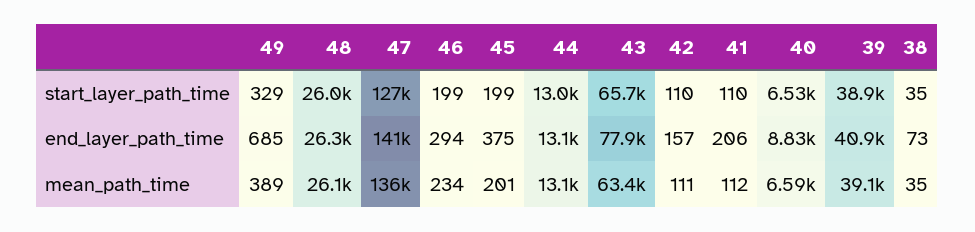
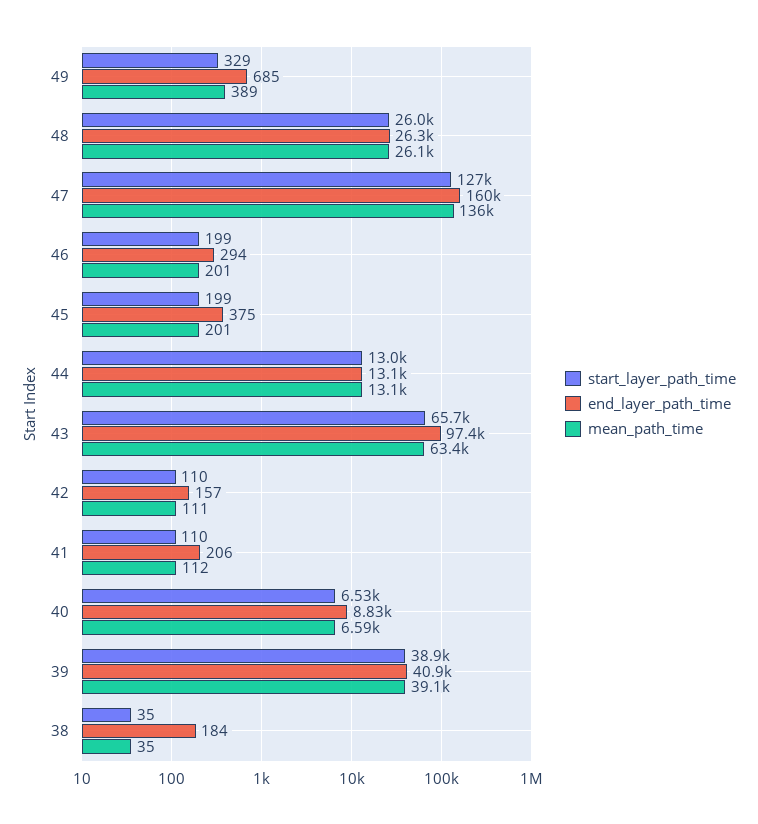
  {
    "start_layer_path_time": {
      "49": 329,
      "48": 26000,
      "47": 127000,
      "46": 199,
      "45": 199,
      "44": 13000,
      "43": 65700,
      "42": 110,
      "41": 110,
      "40": 6530,
      "39": 38900,
      "38": 35
    },
    "end_layer_path_time": {
      "49": 685,
      "48": 26300,
-     "47": 141000,
+     "47": 160000,
      "46": 294,
      "45": 375,
      "44": 13100,
-     "43": 77900,
+     "43": 97400,
      "42": 157,
      "41": 206,
      "40": 8830,
      "39": 40900,
-     "38": 73
+     "38": 184
    },
    "mean_path_time": {
      "49": 389,
      "48": 26100,
      "47": 136000,
-     "46": 234,
+     "46": 201,
      "45": 201,
      "44": 13100,
      "43": 63400,
      "42": 111,
      "41": 112,
      "40": 6590,
      "39": 39100,
      "38": 35
    }
  }

